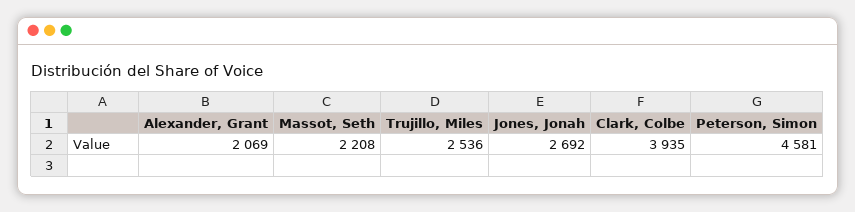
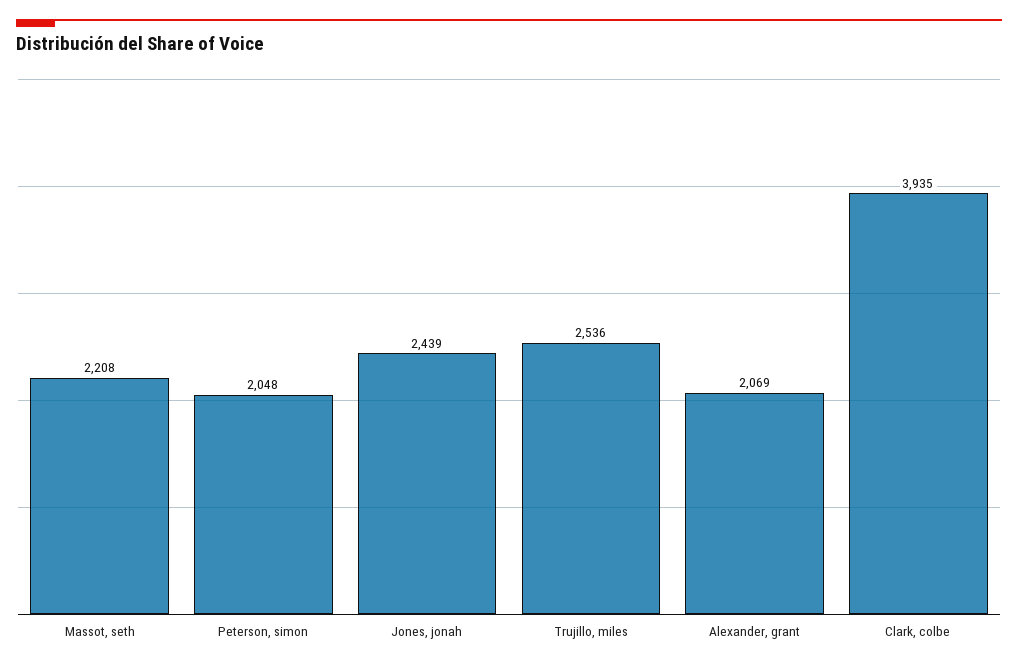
  {
    "Alexander, Grant": 2069,
    "Massot, Seth": 2208,
    "Trujillo, Miles": 2536,
-   "Jones, Jonah": 2692,
+   "Jones, Jonah": 2439,
    "Clark, Colbe": 3935,
-   "Peterson, Simon": 4581
+   "Peterson, Simon": 2048
  }

